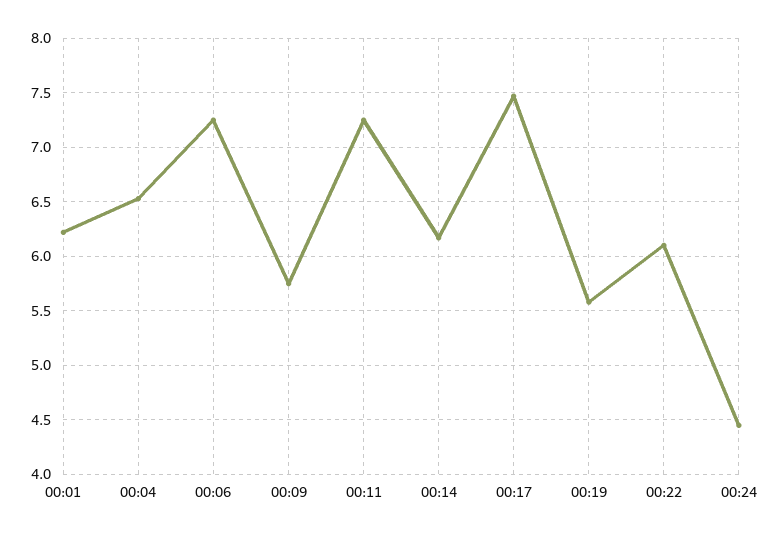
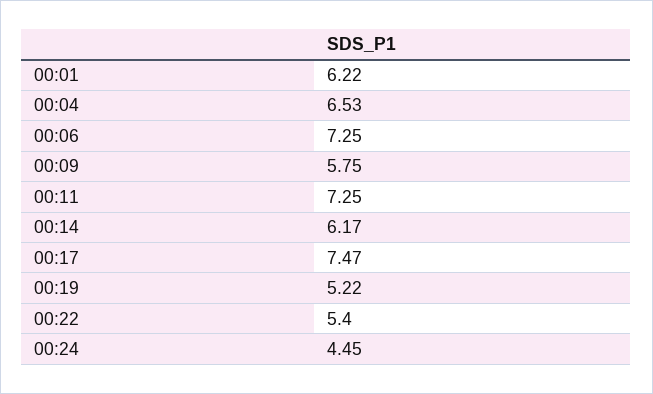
  {
    "00:01": 6.22,
    "00:04": 6.53,
    "00:06": 7.25,
    "00:09": 5.75,
    "00:11": 7.25,
    "00:14": 6.17,
    "00:17": 7.47,
-   "00:19": 5.6,
+   "00:19": 5.22,
-   "00:22": 6.1,
+   "00:22": 5.4,
    "00:24": 4.45
  }

